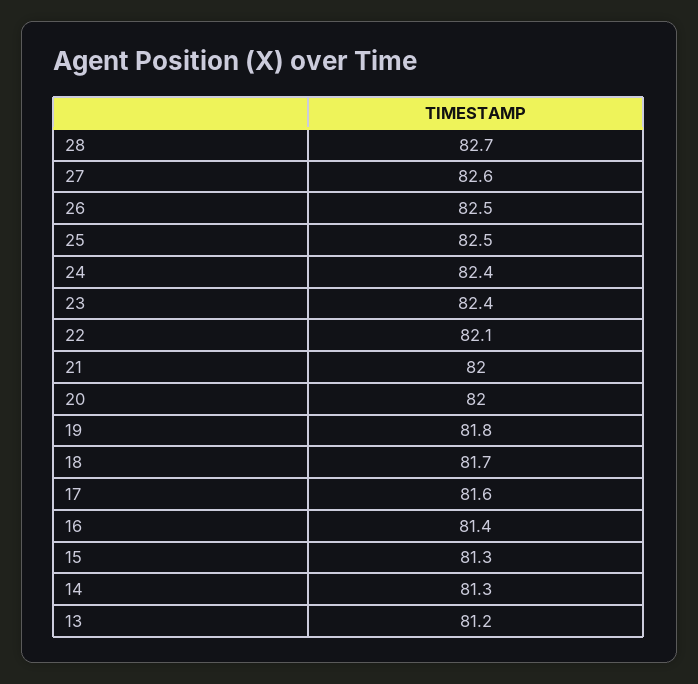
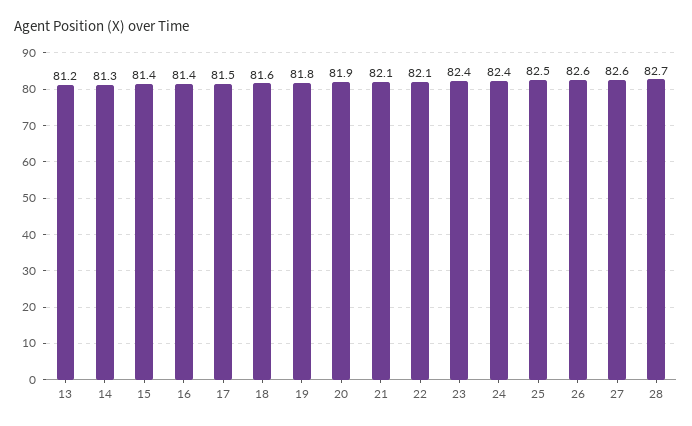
  {
    "28": 82.7,
    "27": 82.6,
-   "26": 82.5,
+   "26": 82.6,
    "25": 82.5,
    "24": 82.4,
    "23": 82.4,
    "22": 82.1,
-   "21": 82,
+   "21": 82.1,
-   "20": 82,
+   "20": 81.9,
    "19": 81.8,
-   "18": 81.7,
+   "18": 81.6,
-   "17": 81.6,
+   "17": 81.5,
    "16": 81.4,
-   "15": 81.3,
+   "15": 81.4,
    "14": 81.3,
    "13": 81.2
  }

